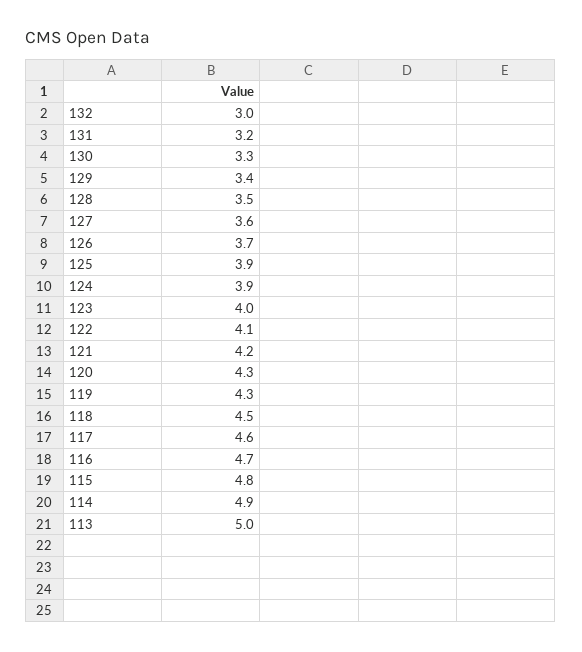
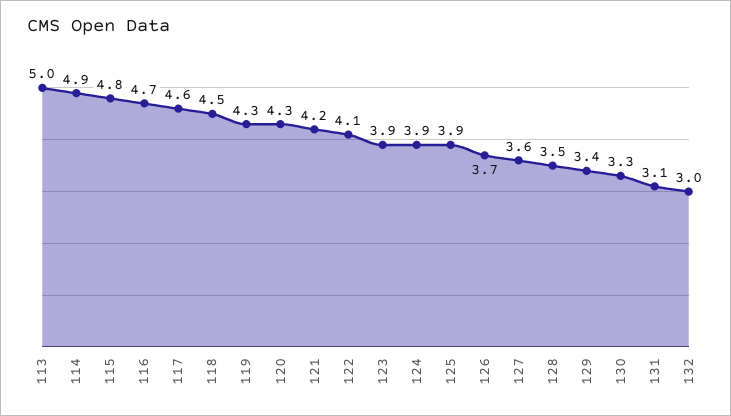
  {
    "132": 3,
-   "131": 3.2,
+   "131": 3.1,
    "130": 3.3,
    "129": 3.4,
    "128": 3.5,
    "127": 3.6,
    "126": 3.7,
    "125": 3.9,
    "124": 3.9,
-   "123": 4,
+   "123": 3.9,
    "122": 4.1,
    "121": 4.2,
    "120": 4.3,
    "119": 4.3,
    "118": 4.5,
    "117": 4.6,
    "116": 4.7,
    "115": 4.8,
    "114": 4.9,
    "113": 5
  }

